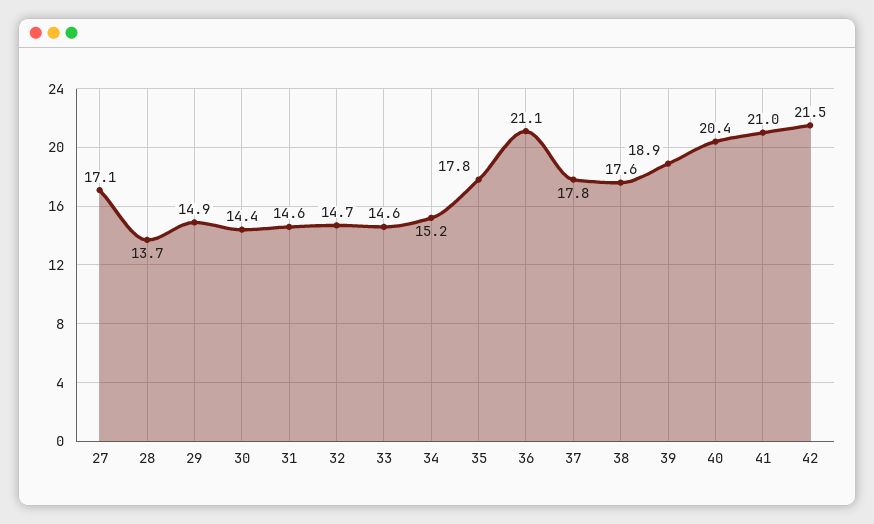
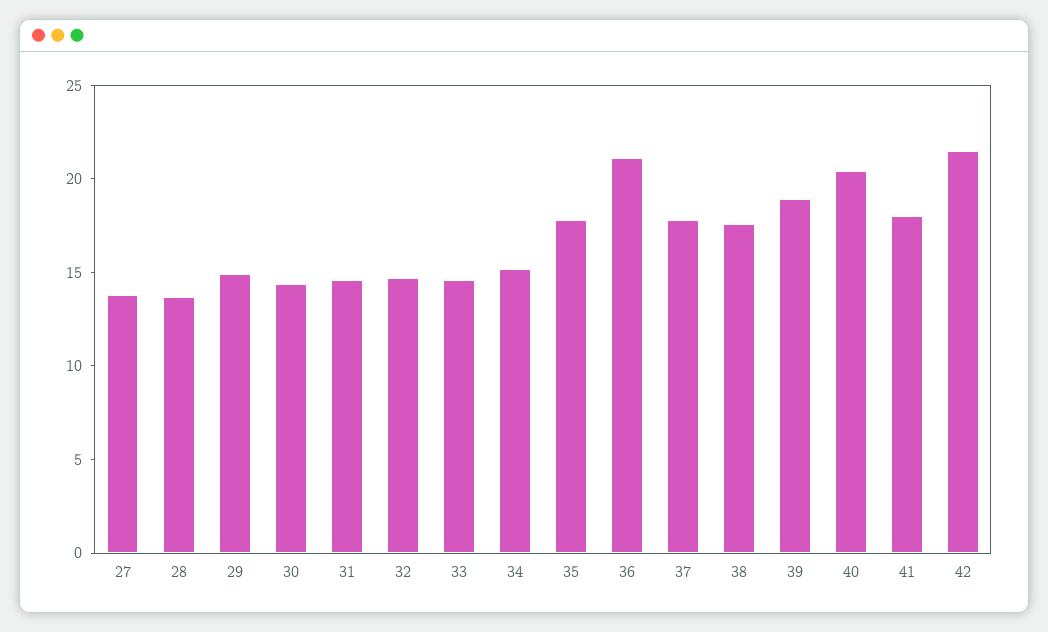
  {
-   "27": 17.1,
+   "27": 14,
    "28": 13.7,
    "29": 14.9,
    "30": 14.4,
    "31": 14.6,
    "32": 14.7,
    "33": 14.6,
    "34": 15.2,
    "35": 17.8,
    "36": 21.1,
    "37": 17.8,
    "38": 17.6,
    "39": 18.9,
    "40": 20.4,
-   "41": 21,
+   "41": 18,
    "42": 21.5
  }

